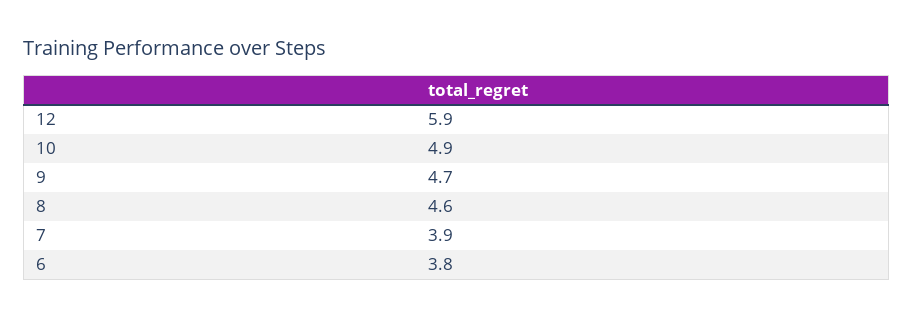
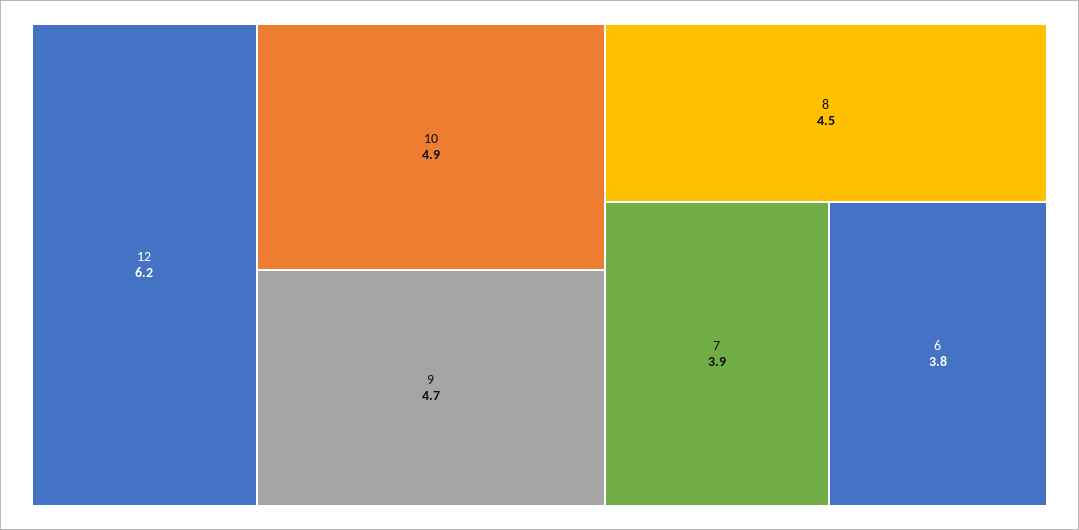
  {
-   "12": 5.9,
+   "12": 6.2,
    "10": 4.9,
    "9": 4.7,
-   "8": 4.6,
+   "8": 4.5,
    "7": 3.9,
    "6": 3.8
  }

